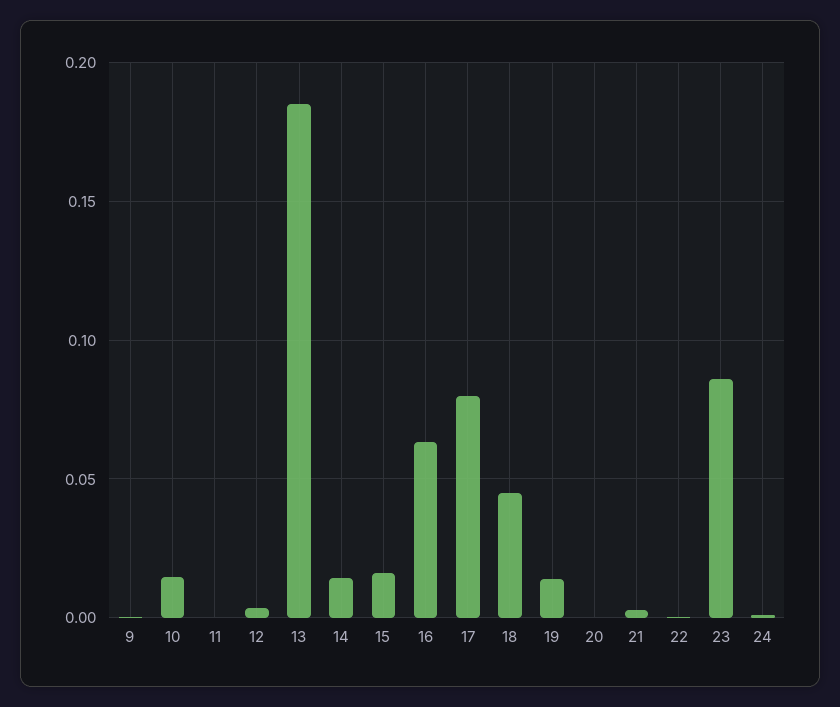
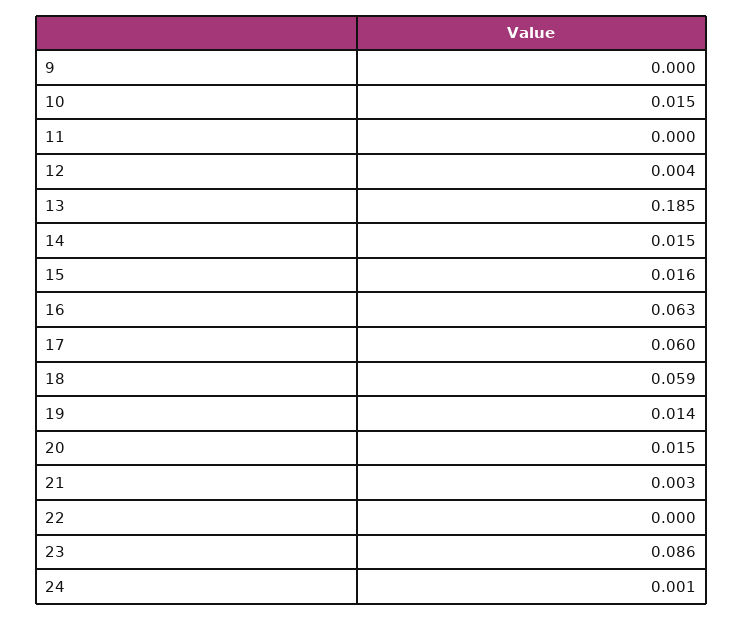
  {
    "9": 0,
    "10": 0.015,
    "11": 0,
    "12": 0.004,
    "13": 0.185,
    "14": 0.015,
    "15": 0.016,
    "16": 0.063,
-   "17": 0.08,
+   "17": 0.06,
-   "18": 0.045,
+   "18": 0.059,
    "19": 0.014,
-   "20": 0,
+   "20": 0.015,
    "21": 0.003,
    "22": 0,
    "23": 0.086,
    "24": 0.001
  }

